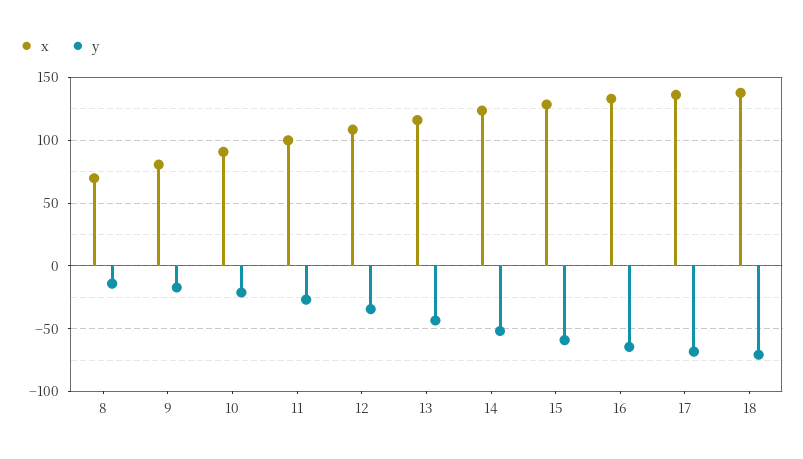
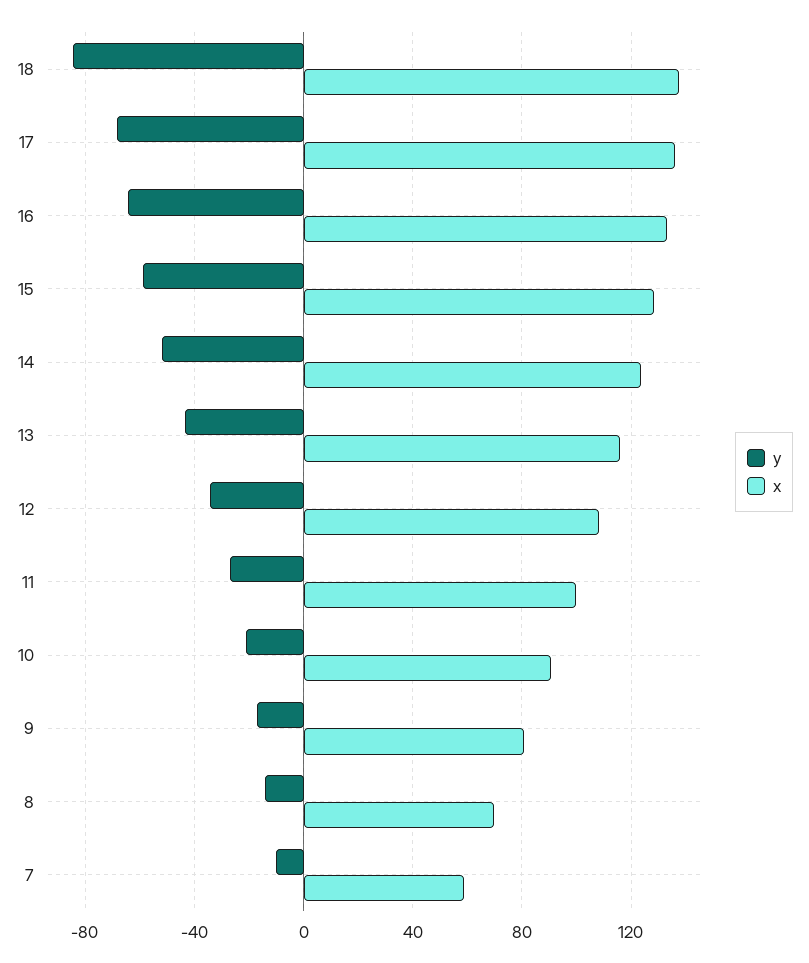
  {
    "x": {
      "8": 70,
      "9": 80,
      "10": 90,
      "11": 100,
      "12": 110,
      "13": 115,
      "14": 125,
      "15": 130,
      "16": 135,
      "17": 135,
-     "18": 140
+     "18": 140,
+     "7": 60
    },
    "y": {
      "8": -15,
      "9": -15,
      "10": -20,
      "11": -25,
      "12": -35,
      "13": -45,
      "14": -50,
      "15": -60,
      "16": -65,
      "17": -70,
-     "18": -70
+     "18": -85,
+     "7": -10
    }
  }

